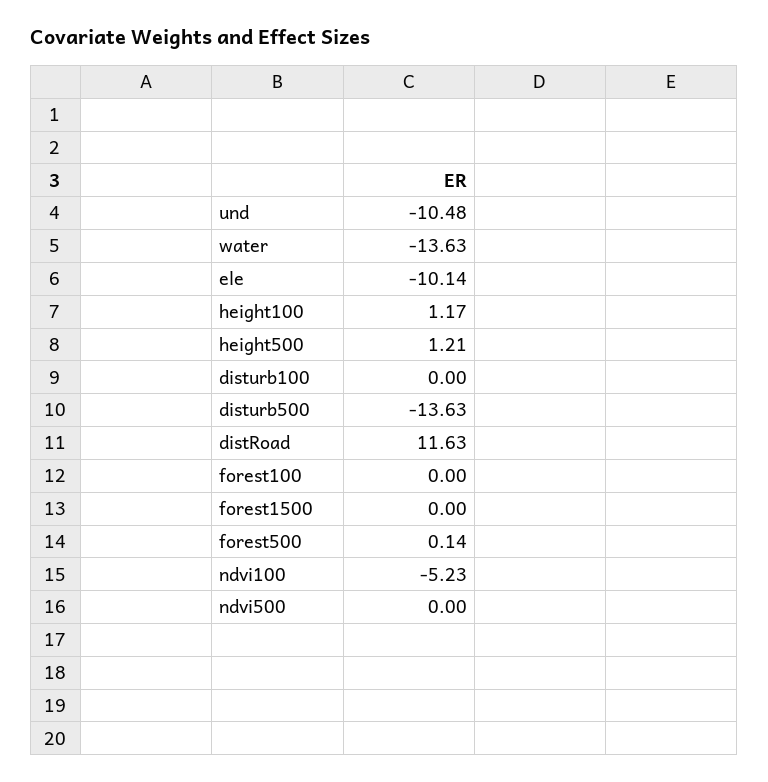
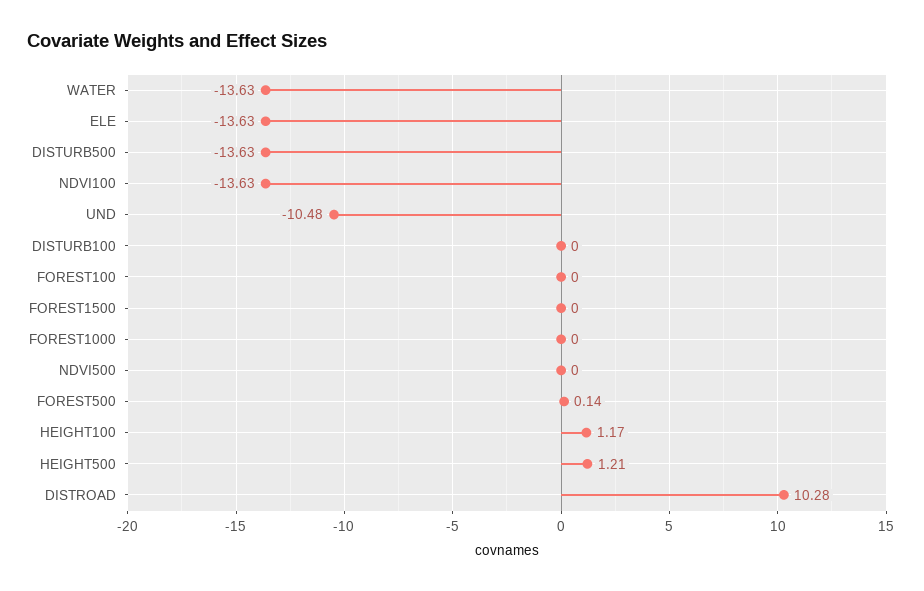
  {
    "und": -10.48,
    "water": -13.63,
-   "ele": -10.14,
+   "ele": -13.63,
    "height100": 1.17,
    "height500": 1.21,
    "disturb100": 0,
    "disturb500": -13.63,
-   "distRoad": 11.63,
+   "distRoad": 10.28,
    "forest100": 0,
    "forest1500": 0,
    "forest500": 0.14,
-   "ndvi100": -5.23,
+   "ndvi100": -13.63,
-   "ndvi500": 0
+   "ndvi500": 0,
+   "FOREST1000": 0
  }

